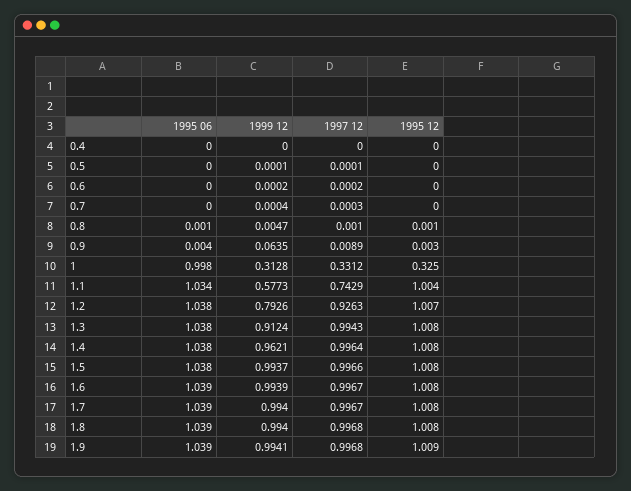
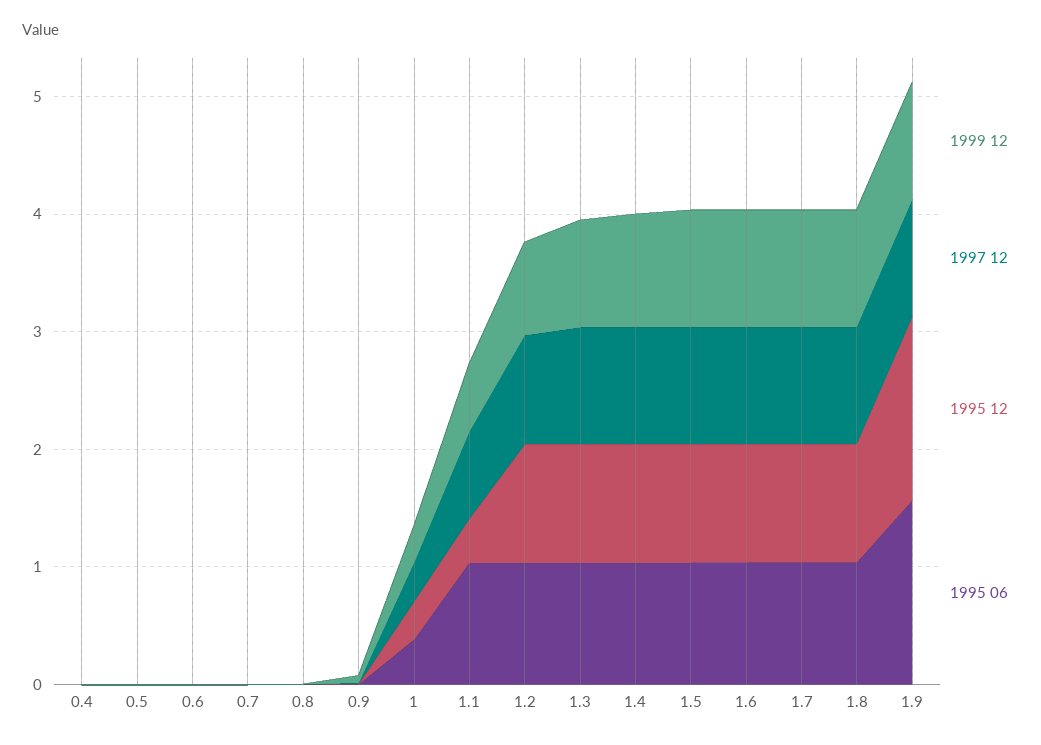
  {
    "1995 06": {
      "0.4": 0,
      "0.5": 0,
      "0.6": 0,
      "0.7": 0,
      "0.8": 0.001,
      "0.9": 0.004,
-     "1": 0.998,
+     "1": 0.4,
      "1.1": 1.034,
      "1.2": 1.038,
      "1.3": 1.038,
      "1.4": 1.038,
      "1.5": 1.038,
      "1.6": 1.039,
      "1.7": 1.039,
      "1.8": 1.039,
-     "1.9": 1.039
+     "1.9": 1.6
    },
    "1999 12": {
      "0.4": 0,
      "0.5": 0.0001,
      "0.6": 0.0002,
      "0.7": 0.0004,
      "0.8": 0.0047,
      "0.9": 0.0635,
      "1": 0.3128,
      "1.1": 0.5773,
      "1.2": 0.7926,
      "1.3": 0.9124,
      "1.4": 0.9621,
      "1.5": 0.9937,
      "1.6": 0.9939,
      "1.7": 0.994,
      "1.8": 0.994,
      "1.9": 0.9941
    },
    "1997 12": {
      "0.4": 0,
      "0.5": 0.0001,
      "0.6": 0.0002,
      "0.7": 0.0003,
      "0.8": 0.001,
      "0.9": 0.0089,
      "1": 0.3312,
      "1.1": 0.7429,
      "1.2": 0.9263,
      "1.3": 0.9943,
      "1.4": 0.9964,
      "1.5": 0.9966,
      "1.6": 0.9967,
      "1.7": 0.9967,
      "1.8": 0.9968,
      "1.9": 0.9968
    },
    "1995 12": {
      "0.4": 0,
      "0.5": 0,
      "0.6": 0,
      "0.7": 0,
      "0.8": 0.001,
      "0.9": 0.003,
      "1": 0.325,
-     "1.1": 1.004,
+     "1.1": 0.4,
      "1.2": 1.007,
      "1.3": 1.008,
      "1.4": 1.008,
      "1.5": 1.008,
      "1.6": 1.008,
      "1.7": 1.008,
      "1.8": 1.008,
-     "1.9": 1.009
+     "1.9": 1.6
    }
  }

